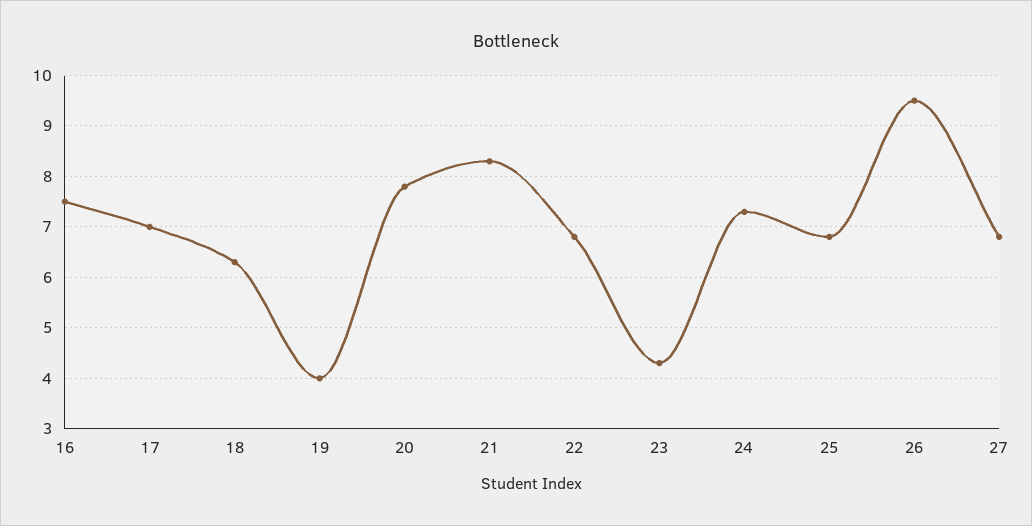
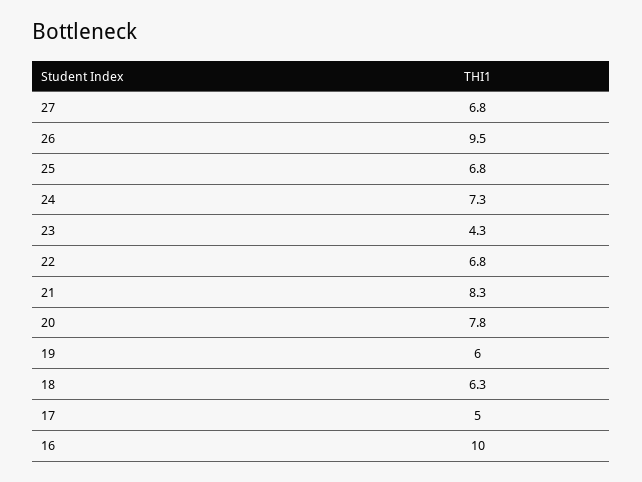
  {
-   "16": 7.5,
+   "16": 10,
-   "17": 7,
+   "17": 5,
    "18": 6.3,
-   "19": 4,
+   "19": 6,
    "20": 7.8,
    "21": 8.3,
    "22": 6.8,
    "23": 4.3,
    "24": 7.3,
    "25": 6.8,
    "26": 9.5,
    "27": 6.8
  }

